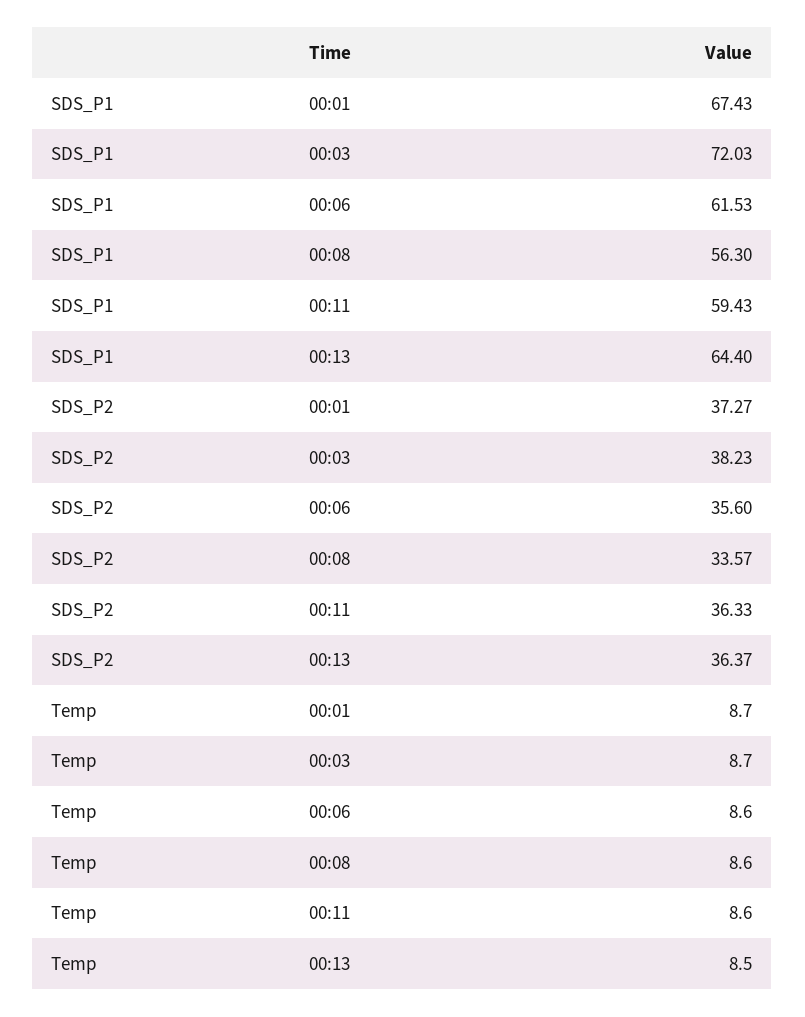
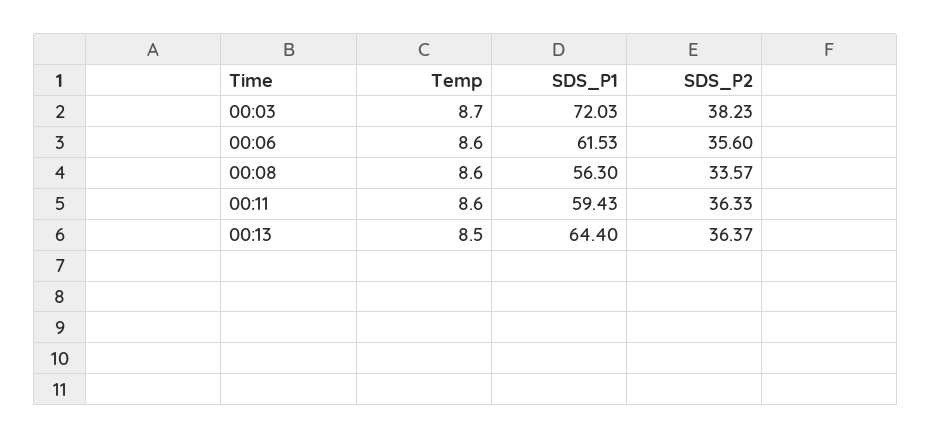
  {
    "SDS_P1": {
-     "00:01": 67.43,
      "00:03": 72.03,
      "00:06": 61.53,
      "00:08": 56.3,
      "00:11": 59.43,
      "00:13": 64.4
    },
    "SDS_P2": {
-     "00:01": 37.27,
      "00:03": 38.23,
      "00:06": 35.6,
      "00:08": 33.57,
      "00:11": 36.33,
      "00:13": 36.37
    },
    "Temp": {
-     "00:01": 8.7,
      "00:03": 8.7,
      "00:06": 8.6,
      "00:08": 8.6,
      "00:11": 8.6,
      "00:13": 8.5
    }
  }

